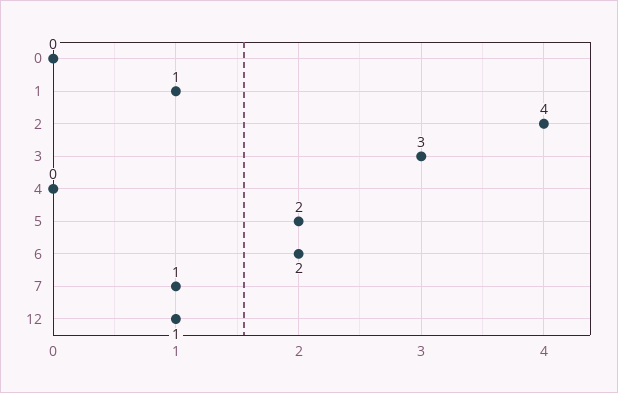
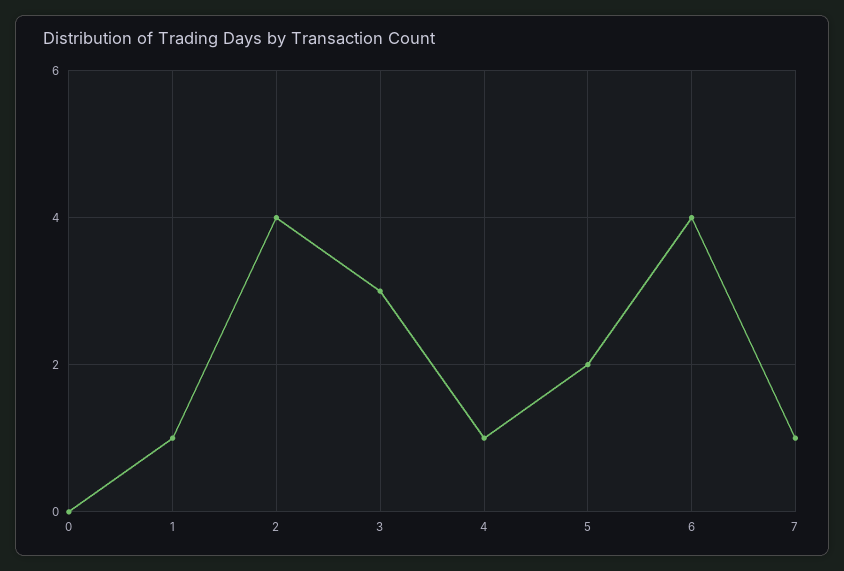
  {
    "0": 0,
    "1": 1,
    "2": 4,
    "3": 3,
-   "4": 0,
+   "4": 1,
    "5": 2,
-   "6": 2,
+   "6": 4,
-   "7": 1,
+   "7": 1
-   "12": 1
  }

